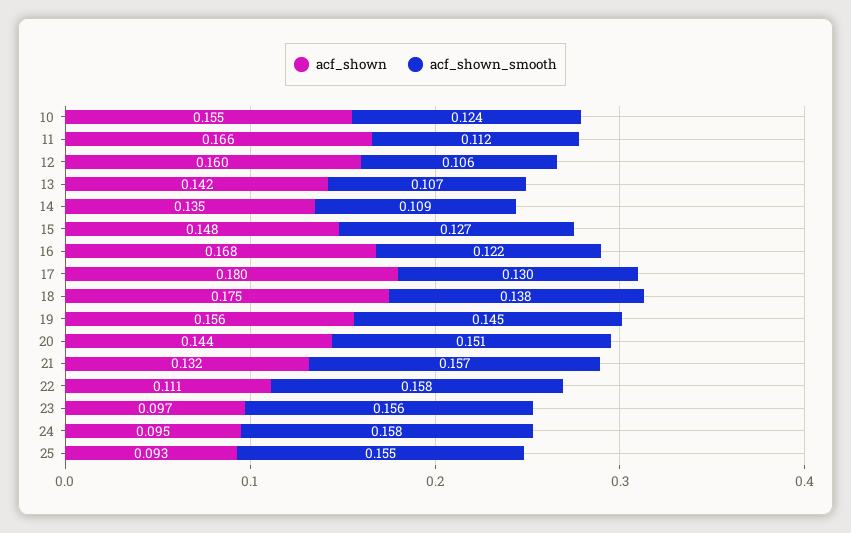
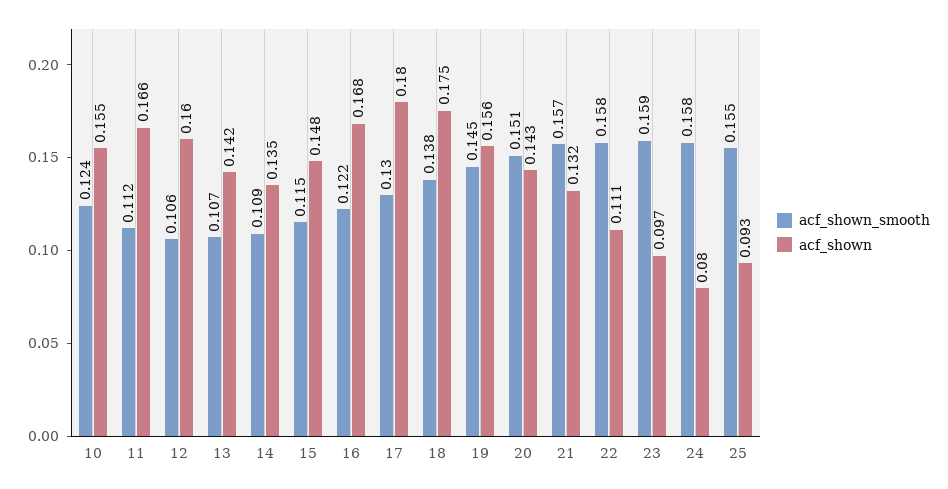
  {
    "acf_shown": {
      "10": 0.155,
      "11": 0.166,
      "12": 0.16,
      "13": 0.142,
      "14": 0.135,
      "15": 0.148,
      "16": 0.168,
      "17": 0.18,
      "18": 0.175,
      "19": 0.156,
-     "20": 0.144,
+     "20": 0.143,
      "21": 0.132,
      "22": 0.111,
      "23": 0.097,
-     "24": 0.095,
+     "24": 0.08,
      "25": 0.093
    },
    "acf_shown_smooth": {
      "10": 0.124,
      "11": 0.112,
      "12": 0.106,
      "13": 0.107,
      "14": 0.109,
-     "15": 0.127,
+     "15": 0.115,
      "16": 0.122,
      "17": 0.13,
      "18": 0.138,
      "19": 0.145,
      "20": 0.151,
      "21": 0.157,
      "22": 0.158,
-     "23": 0.156,
+     "23": 0.159,
      "24": 0.158,
      "25": 0.155
    }
  }

